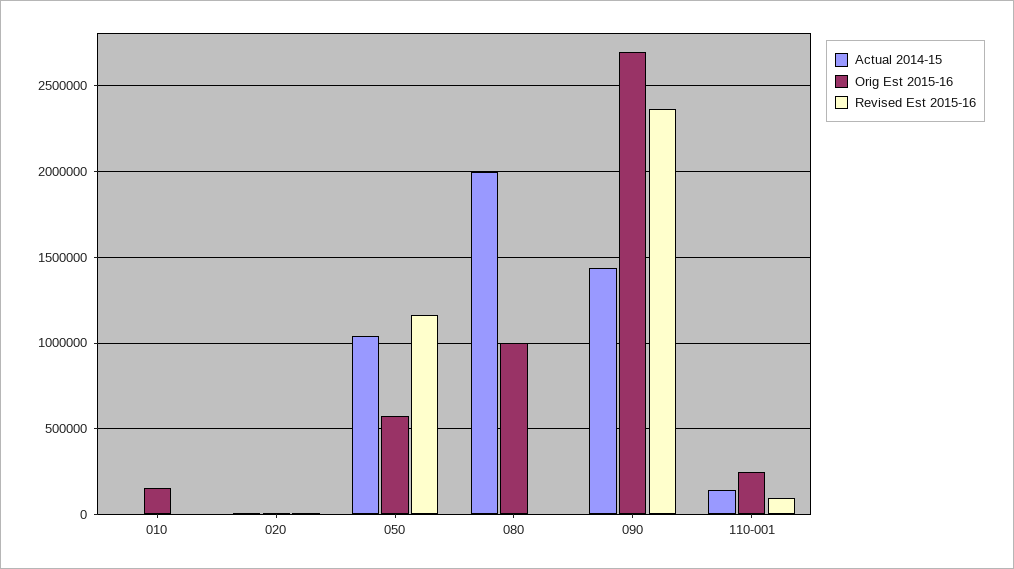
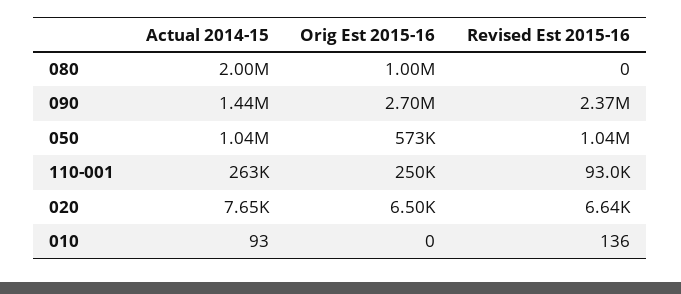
  {
    "Actual 2014-15": {
      "010": 93,
      "020": 7650,
      "050": 1040000,
      "080": 2000000,
      "090": 1440000,
-     "110-001": 150000
+     "110-001": 263000
    },
    "Orig Est 2015-16": {
-     "010": 150000,
+     "010": 0,
      "020": 6500,
      "050": 573000,
      "080": 1000000,
      "090": 2700000,
      "110-001": 250000
    },
    "Revised Est 2015-16": {
      "010": 136,
      "020": 6640,
-     "050": 1150000,
+     "050": 1040000,
      "080": 0,
      "090": 2370000,
      "110-001": 93000
    }
  }

